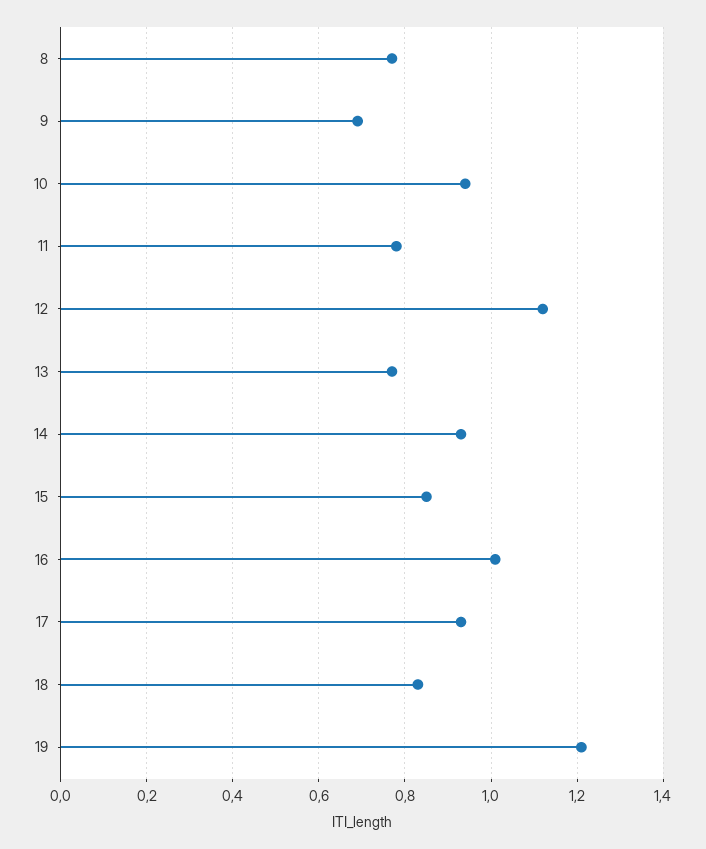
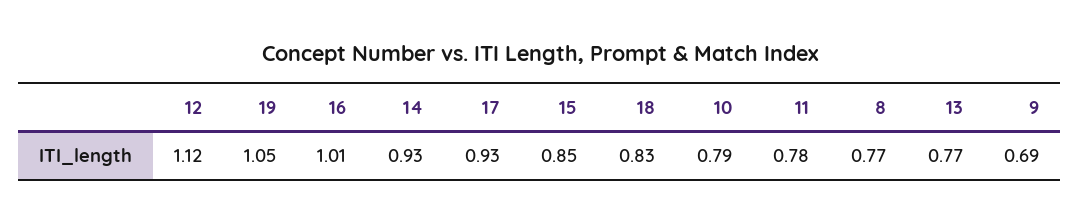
  {
    "8": 0.77,
    "9": 0.69,
-   "10": 0.95,
+   "10": 0.79,
    "11": 0.78,
    "12": 1.12,
    "13": 0.77,
    "14": 0.93,
    "15": 0.85,
    "16": 1.01,
    "17": 0.93,
    "18": 0.83,
-   "19": 1.2
+   "19": 1.05
  }

